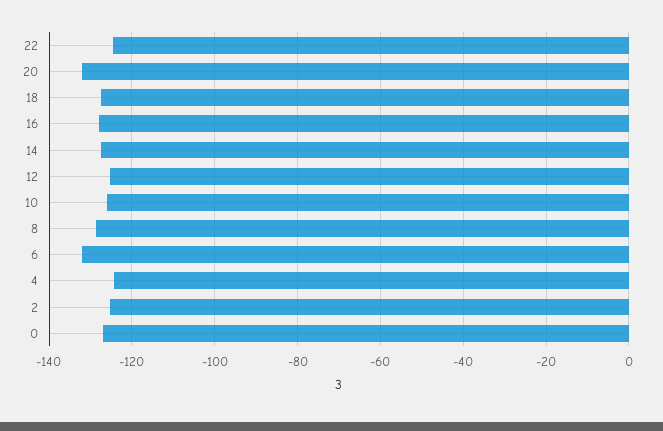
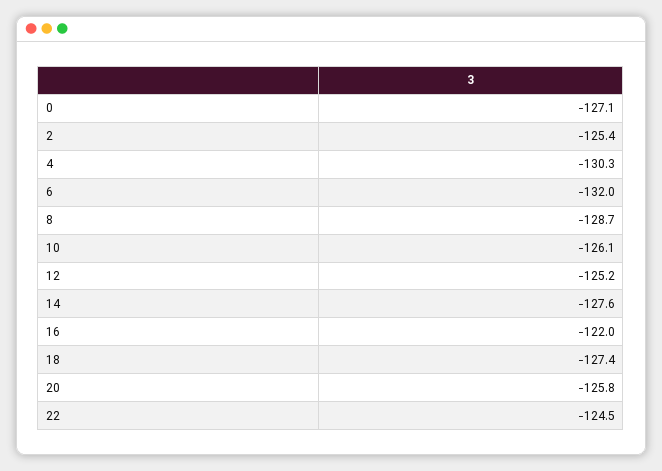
  {
    "22": -124.5,
-   "20": -132,
+   "20": -125.8,
    "18": -127.4,
-   "16": -128,
+   "16": -122,
    "14": -127.6,
    "12": -125.2,
    "10": -126.1,
    "8": -128.7,
    "6": -132,
-   "4": -124,
+   "4": -130.3,
    "2": -125.4,
    "0": -127.1
  }

